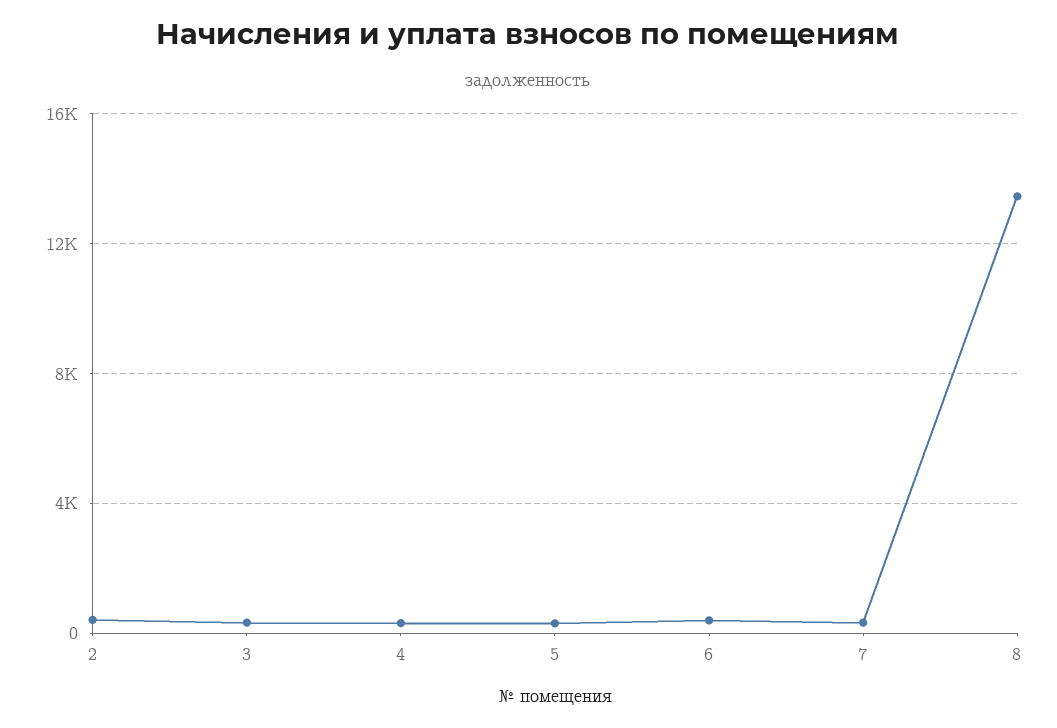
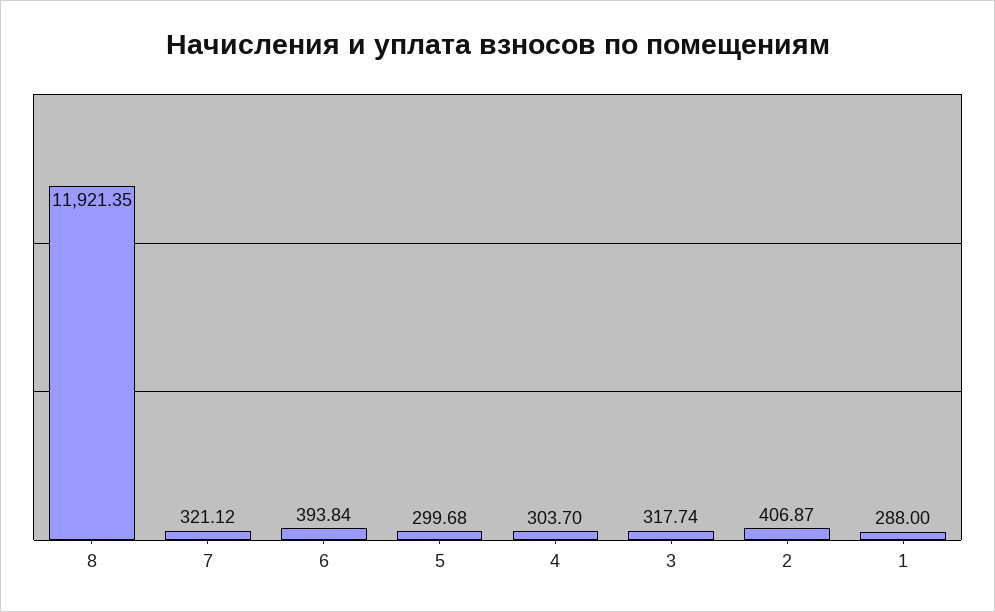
  {
    "2": 406.87,
    "3": 317.74,
    "4": 303.7,
    "5": 299.68,
    "6": 393.84,
    "7": 321.12,
-   "8": 13500
+   "8": 11921.35,
+   "1": 288
  }

